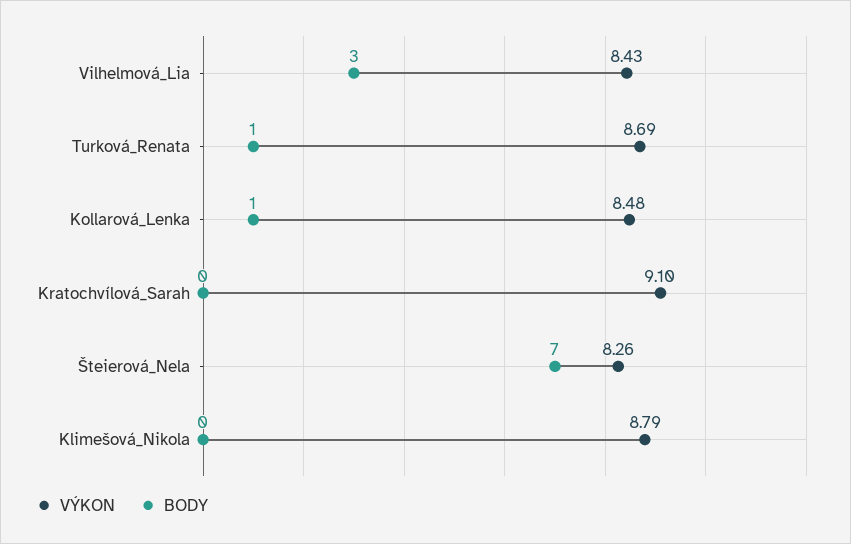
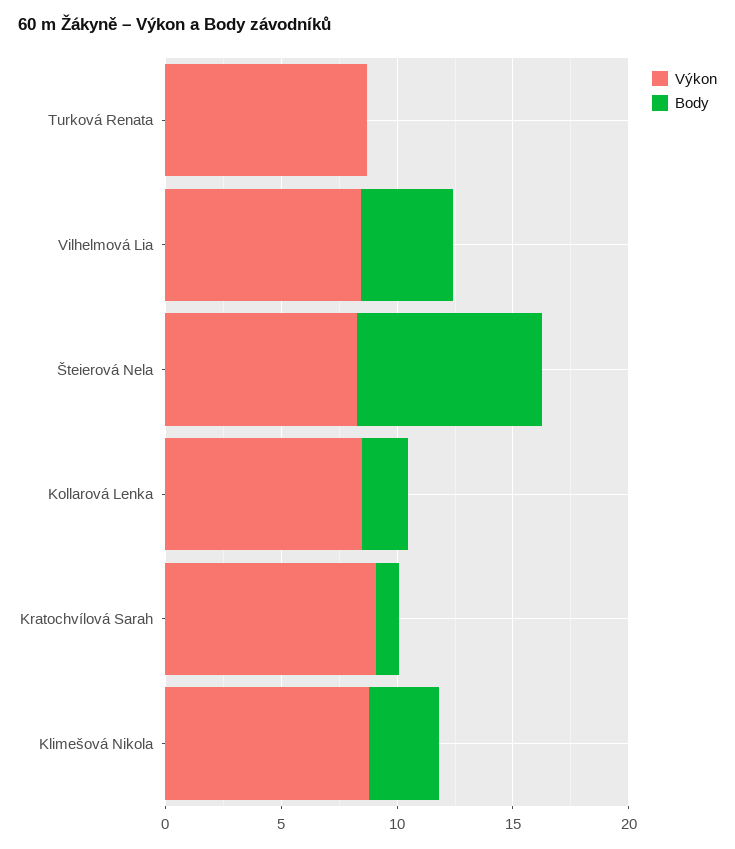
  {
    "VÝKON": {
      "Vilhelmová_Lia": 8.43,
      "Turková_Renata": 8.69,
      "Kollarová_Lenka": 8.48,
      "Kratochvílová_Sarah": 9.1,
      "Šteierová_Nela": 8.26,
      "Klimešová_Nikola": 8.79
    },
    "BODY": {
-     "Vilhelmová_Lia": 3,
+     "Vilhelmová_Lia": 4,
-     "Turková_Renata": 1,
+     "Turková_Renata": 0,
-     "Kollarová_Lenka": 1,
+     "Kollarová_Lenka": 2,
-     "Kratochvílová_Sarah": 0,
+     "Kratochvílová_Sarah": 1,
-     "Šteierová_Nela": 7,
+     "Šteierová_Nela": 8,
-     "Klimešová_Nikola": 0
+     "Klimešová_Nikola": 3
    }
  }

